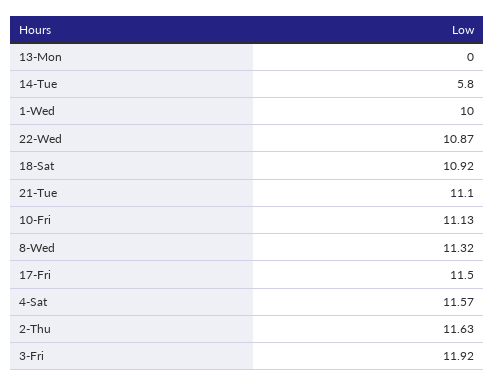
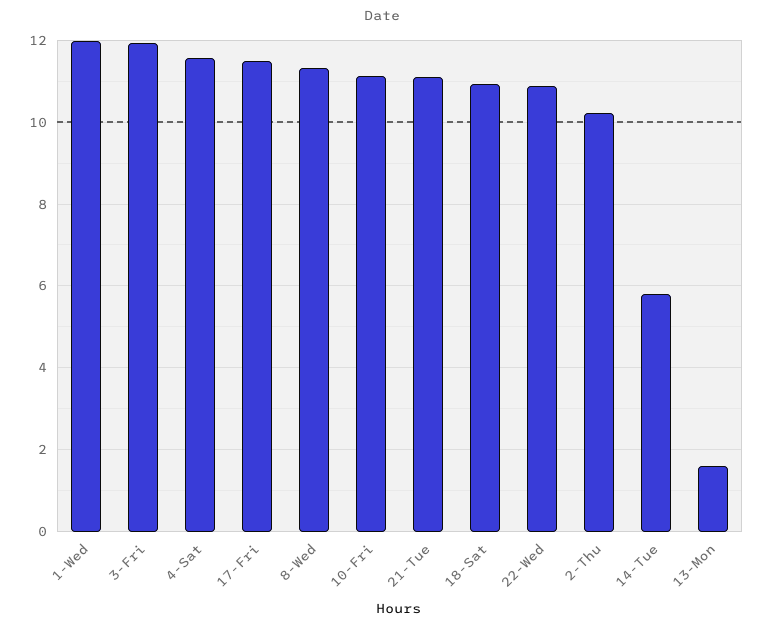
  {
-   "13-Mon": 0,
+   "13-Mon": 1.6,
    "14-Tue": 5.8,
-   "1-Wed": 10,
+   "1-Wed": 12,
    "22-Wed": 10.87,
    "18-Sat": 10.92,
    "21-Tue": 11.1,
    "10-Fri": 11.13,
    "8-Wed": 11.32,
    "17-Fri": 11.5,
    "4-Sat": 11.57,
-   "2-Thu": 11.63,
+   "2-Thu": 10.2,
    "3-Fri": 11.92
  }

